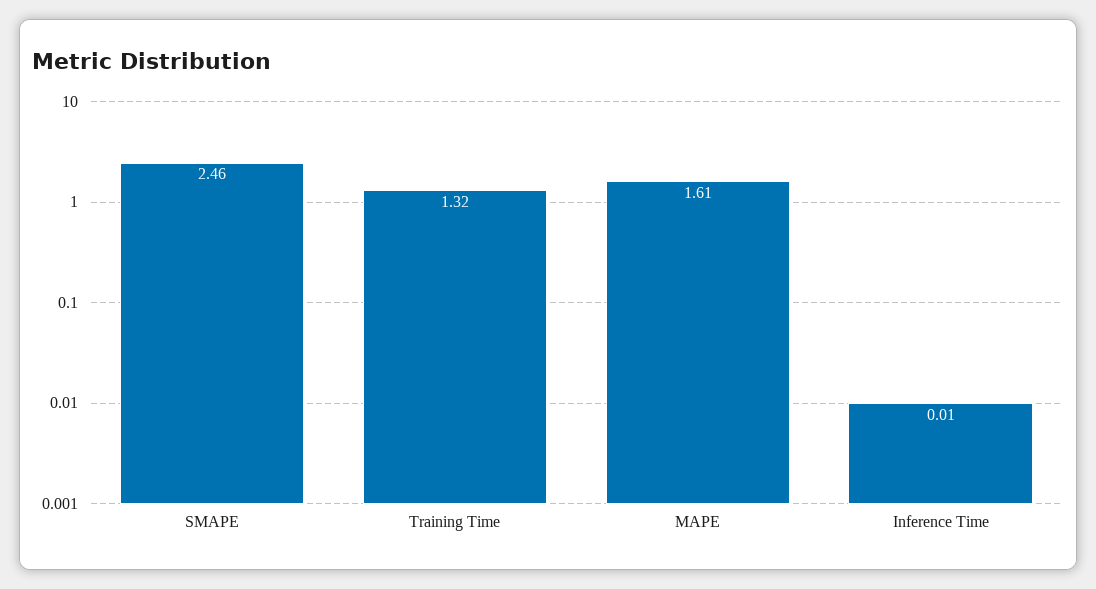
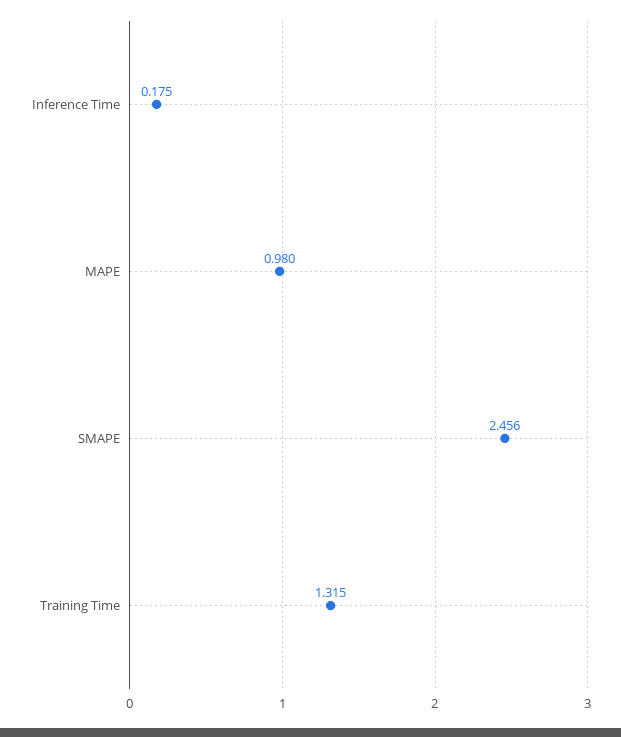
  {
    "SMAPE": 2.456,
    "Training Time": 1.315,
-   "MAPE": 1.61,
+   "MAPE": 0.98,
-   "Inference Time": 0.01
+   "Inference Time": 0.175
  }

